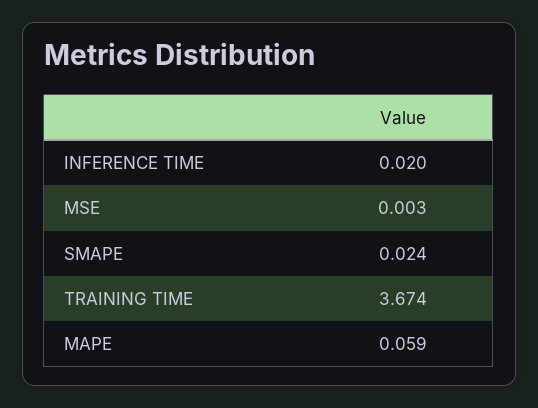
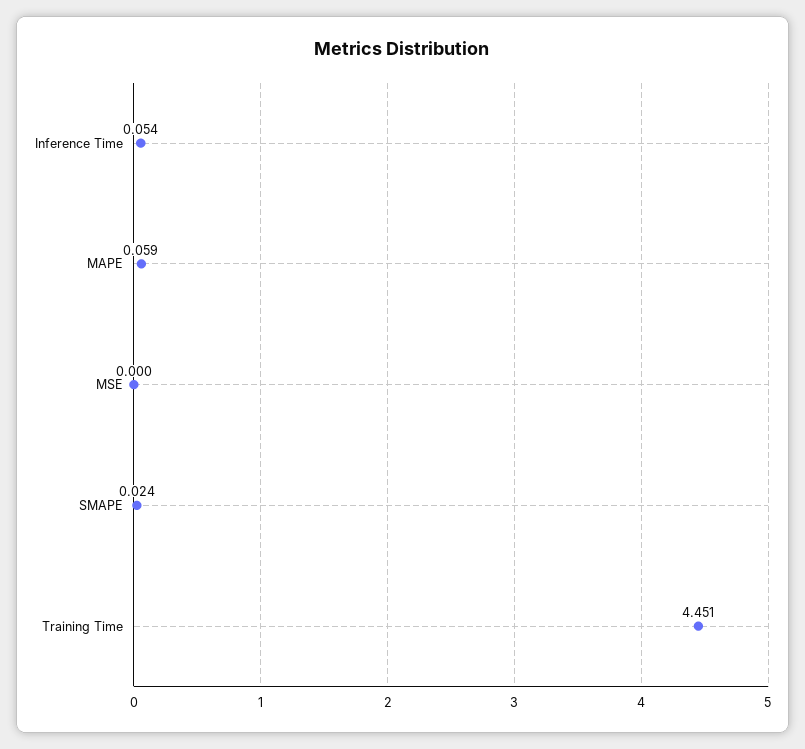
  {
-   "INFERENCE TIME": 0.02,
+   "INFERENCE TIME": 0.054,
-   "MSE": 0.003,
+   "MSE": 0,
    "SMAPE": 0.024,
-   "TRAINING TIME": 3.674,
+   "TRAINING TIME": 4.451,
    "MAPE": 0.059
  }

